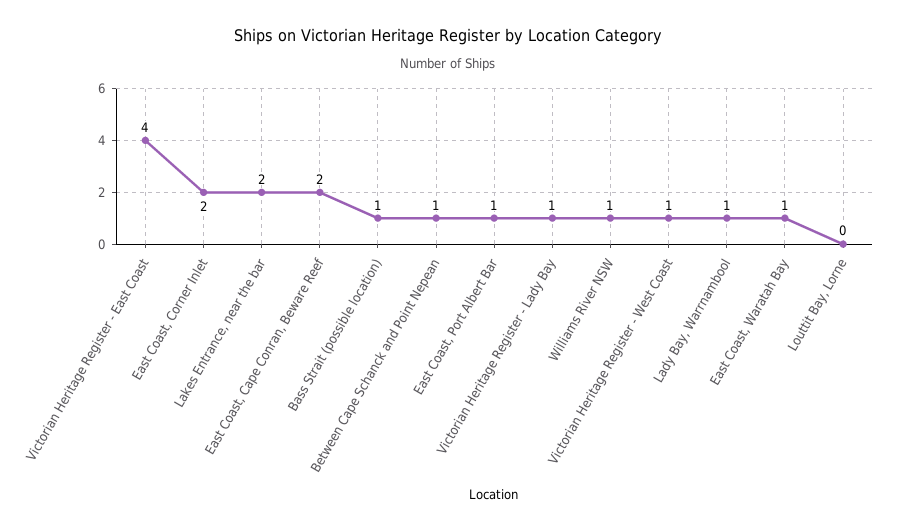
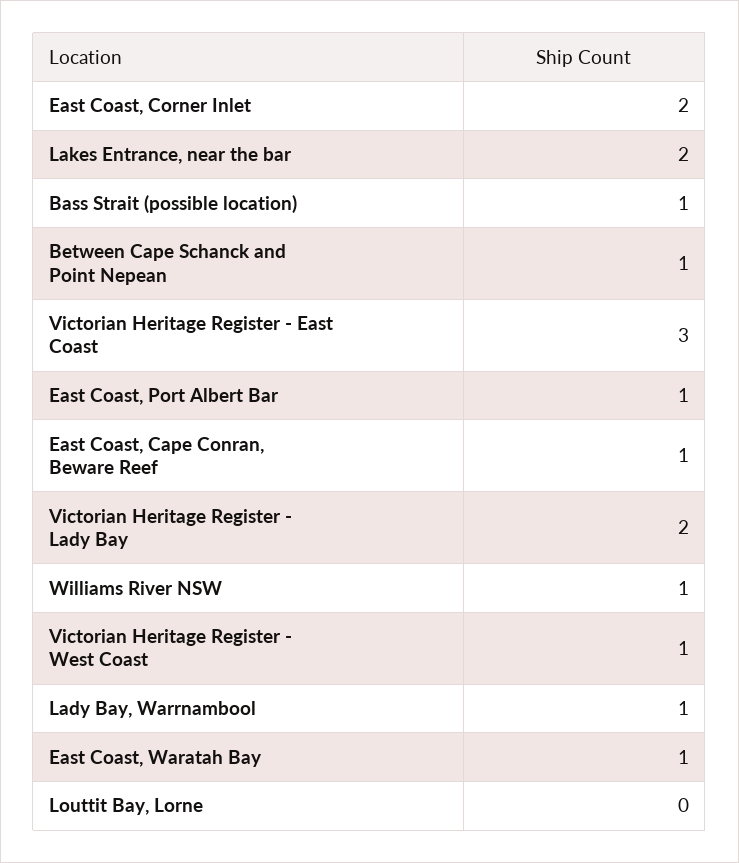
  {
-   "Victorian Heritage Register - East Coast": 4,
+   "Victorian Heritage Register - East Coast": 3,
    "East Coast, Corner Inlet": 2,
    "Lakes Entrance, near the bar": 2,
-   "East Coast, Cape Conran, Beware Reef": 2,
+   "East Coast, Cape Conran, Beware Reef": 1,
    "Bass Strait (possible location)": 1,
    "Between Cape Schanck and Point Nepean": 1,
    "East Coast, Port Albert Bar": 1,
-   "Victorian Heritage Register - Lady Bay": 1,
+   "Victorian Heritage Register - Lady Bay": 2,
    "Williams River NSW": 1,
    "Victorian Heritage Register - West Coast": 1,
    "Lady Bay, Warrnambool": 1,
    "East Coast, Waratah Bay": 1,
    "Louttit Bay, Lorne": 0
  }

